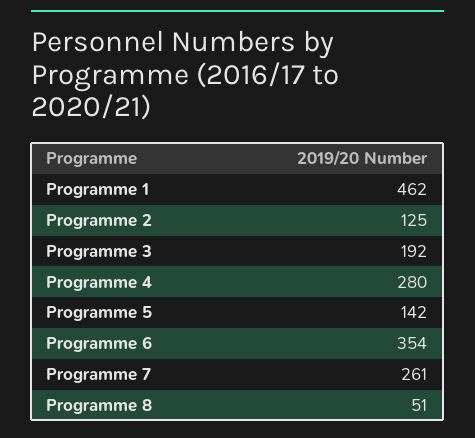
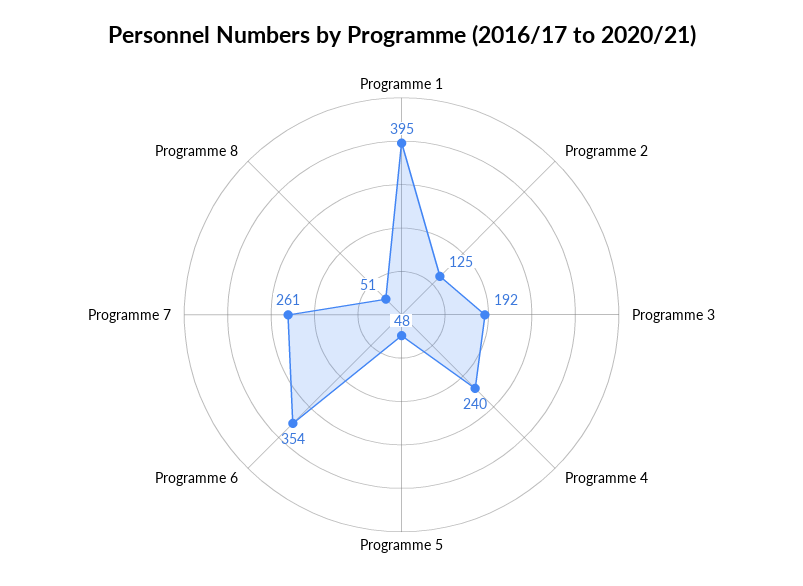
  {
-   "Programme 1": 462,
+   "Programme 1": 395,
    "Programme 2": 125,
    "Programme 3": 192,
-   "Programme 4": 280,
+   "Programme 4": 240,
-   "Programme 5": 142,
+   "Programme 5": 48,
    "Programme 6": 354,
    "Programme 7": 261,
    "Programme 8": 51
  }

